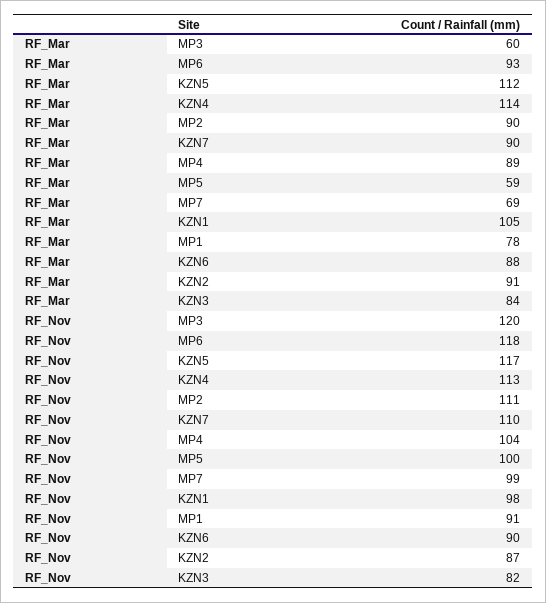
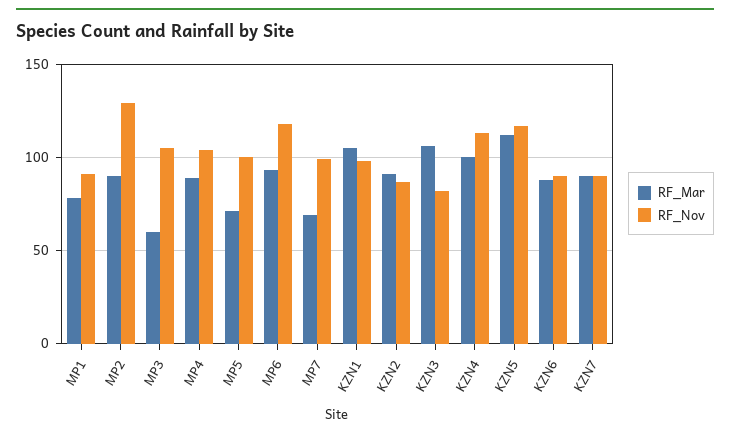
  {
    "RF_Mar": {
      "MP3": 60,
      "MP6": 93,
      "KZN5": 112,
-     "KZN4": 114,
+     "KZN4": 100,
      "MP2": 90,
      "KZN7": 90,
      "MP4": 89,
-     "MP5": 59,
+     "MP5": 70,
      "MP7": 69,
      "KZN1": 105,
      "MP1": 78,
      "KZN6": 88,
      "KZN2": 91,
-     "KZN3": 84
+     "KZN3": 105
    },
    "RF_Nov": {
-     "MP3": 120,
+     "MP3": 105,
      "MP6": 118,
      "KZN5": 117,
      "KZN4": 113,
-     "MP2": 111,
+     "MP2": 130,
-     "KZN7": 110,
+     "KZN7": 90,
      "MP4": 104,
      "MP5": 100,
      "MP7": 99,
      "KZN1": 98,
      "MP1": 91,
      "KZN6": 90,
      "KZN2": 87,
      "KZN3": 82
    }
  }

